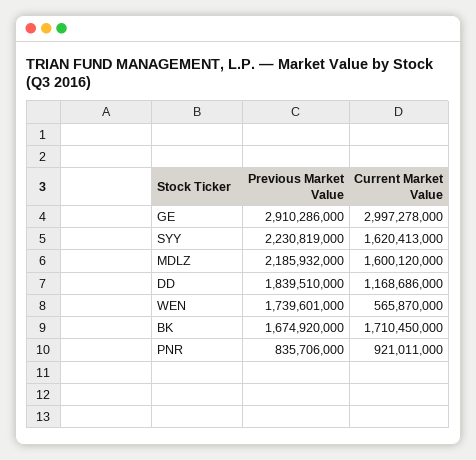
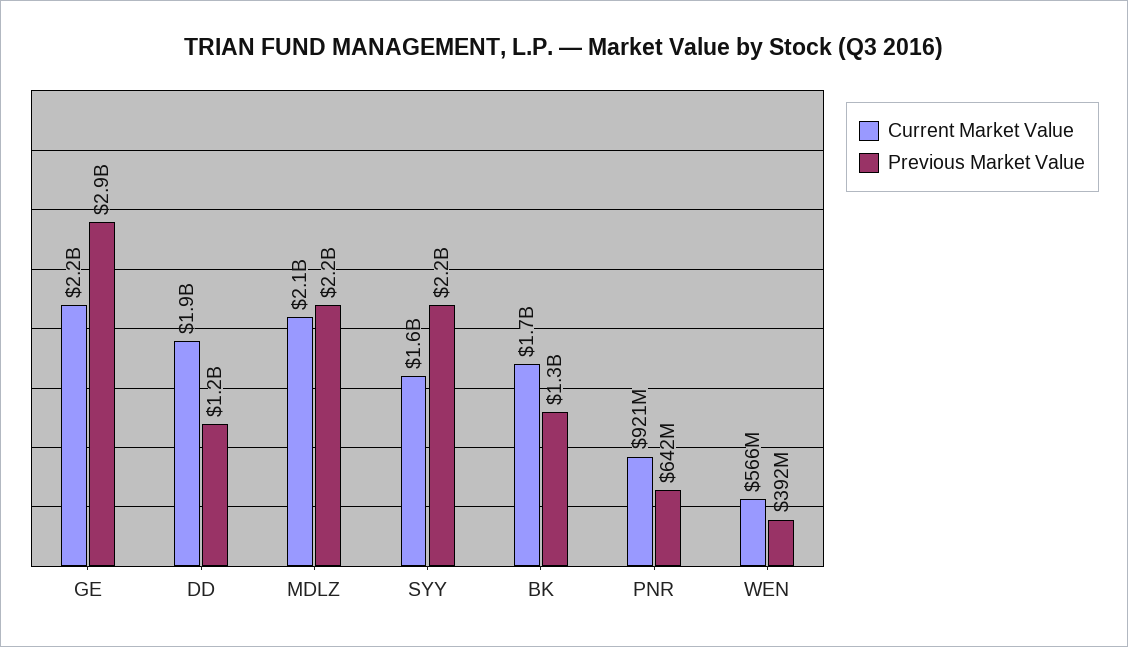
  {
    "Previous Market Value": {
      "GE": 2910286000,
      "SYY": 2230819000,
      "MDLZ": 2185932000,
-     "DD": 1839510000,
+     "DD": 1200000000,
-     "WEN": 1739601000,
+     "WEN": 392000000,
-     "BK": 1674920000,
+     "BK": 1300000000,
-     "PNR": 835706000
+     "PNR": 642000000
    },
    "Current Market Value": {
-     "GE": 2997278000,
+     "GE": 2200000000,
      "SYY": 1620413000,
-     "MDLZ": 1600120000,
+     "MDLZ": 2100000000,
-     "DD": 1168686000,
+     "DD": 1900000000,
      "WEN": 565870000,
      "BK": 1710450000,
      "PNR": 921011000
    }
  }

